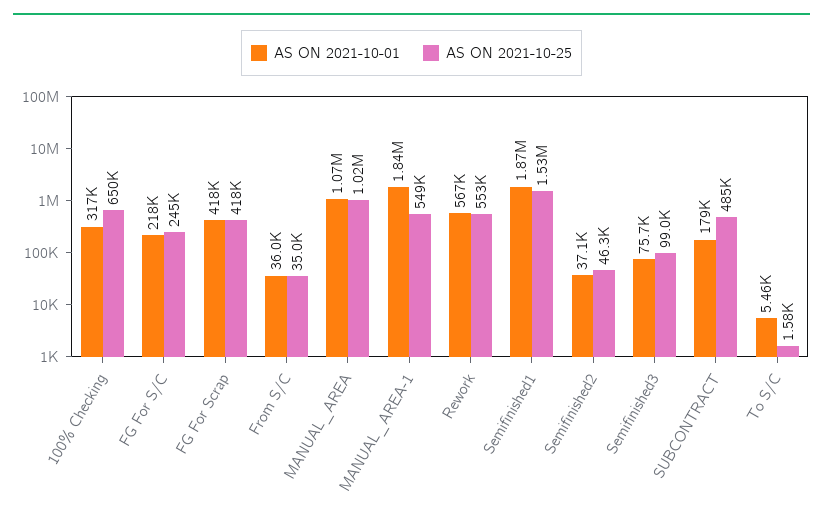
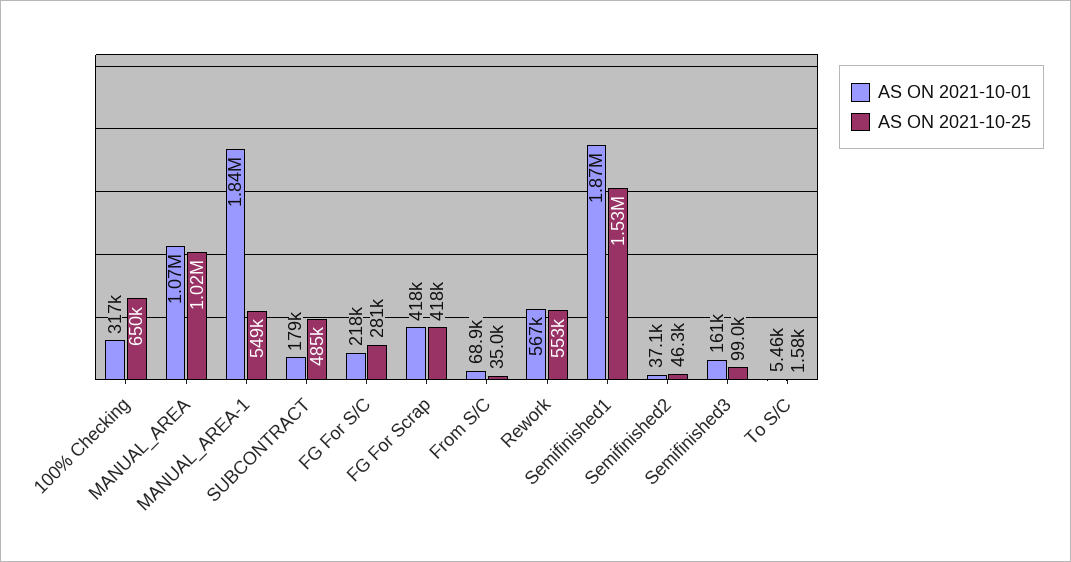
  {
    "AS ON 2021-10-01": {
      "100% Checking": 317000,
      "FG For S/C": 218000,
      "FG For Scrap": 418000,
-     "From S/C": 36000,
+     "From S/C": 68900,
      "MANUAL_AREA": 1070000,
      "MANUAL_AREA-1": 1840000,
      "Rework": 567000,
      "Semifinished1": 1870000,
      "Semifinished2": 37100,
-     "Semifinished3": 75700,
+     "Semifinished3": 161000,
      "SUBCONTRACT": 179000,
      "To S/C": 5460
    },
    "AS ON 2021-10-25": {
      "100% Checking": 650000,
-     "FG For S/C": 245000,
+     "FG For S/C": 281000,
      "FG For Scrap": 418000,
      "From S/C": 35000,
      "MANUAL_AREA": 1020000,
      "MANUAL_AREA-1": 549000,
      "Rework": 553000,
      "Semifinished1": 1530000,
      "Semifinished2": 46300,
      "Semifinished3": 99000,
      "SUBCONTRACT": 485000,
      "To S/C": 1580
    }
  }

